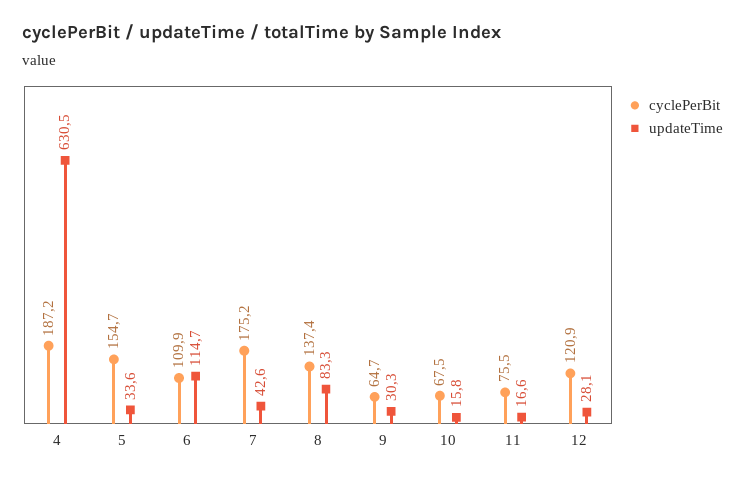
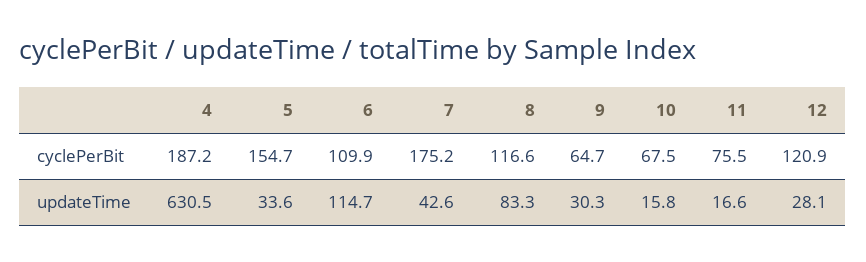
  {
    "cyclePerBit": {
      "4": 187.2,
      "5": 154.7,
      "6": 109.9,
      "7": 175.2,
-     "8": 137.4,
+     "8": 116.6,
      "9": 64.7,
      "10": 67.5,
      "11": 75.5,
      "12": 120.9
    },
    "updateTime": {
      "4": 630.5,
      "5": 33.6,
      "6": 114.7,
      "7": 42.6,
      "8": 83.3,
      "9": 30.3,
      "10": 15.8,
      "11": 16.6,
      "12": 28.1
    }
  }

